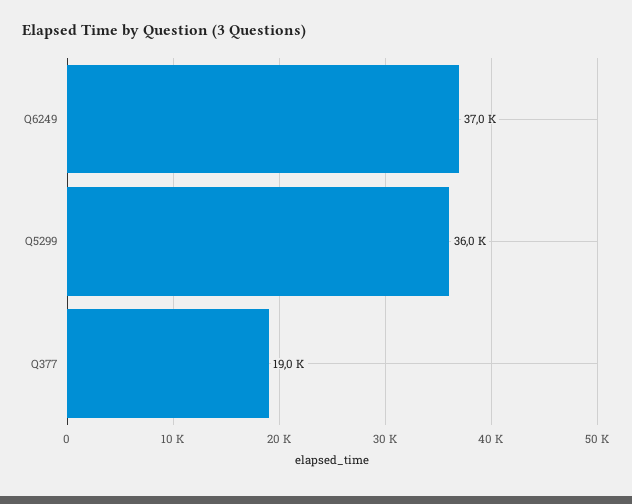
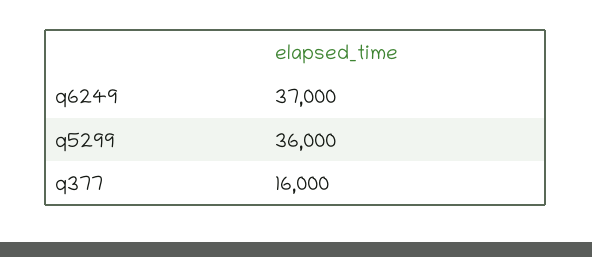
  {
    "Q6249": 37000,
    "Q5299": 36000,
-   "Q377": 19000
+   "Q377": 16000
  }

